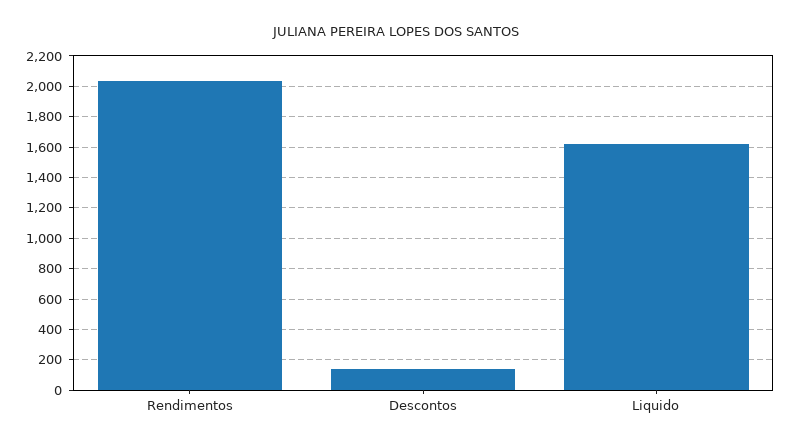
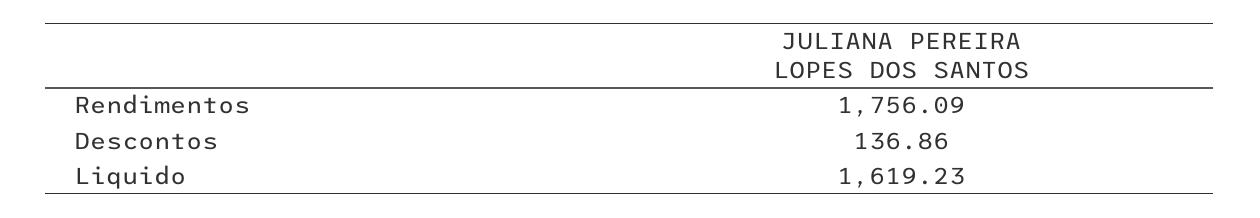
  {
-   "Rendimentos": 2050,
+   "Rendimentos": 1756.09,
    "Descontos": 136.86,
    "Liquido": 1619.23
  }

